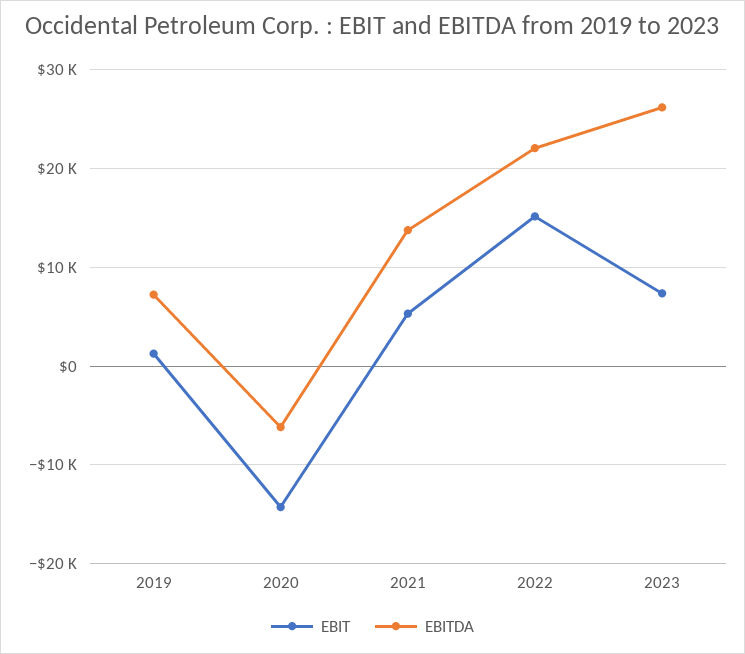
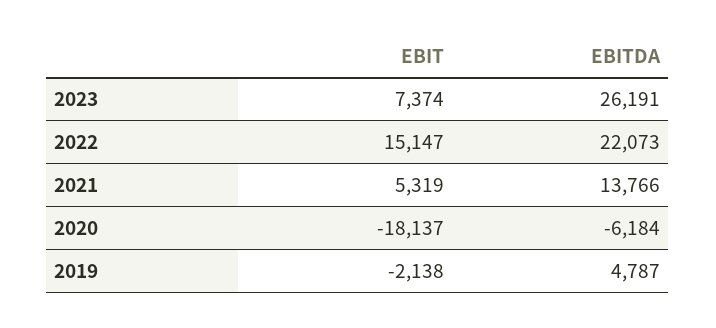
  {
    "EBIT": {
-     "2019": 1000,
+     "2019": -2138,
-     "2020": -14000,
+     "2020": -18137,
      "2021": 5319,
      "2022": 15147,
      "2023": 7374
    },
    "EBITDA": {
-     "2019": 7000,
+     "2019": 4787,
      "2020": -6184,
      "2021": 13766,
      "2022": 22073,
      "2023": 26191
    }
  }

